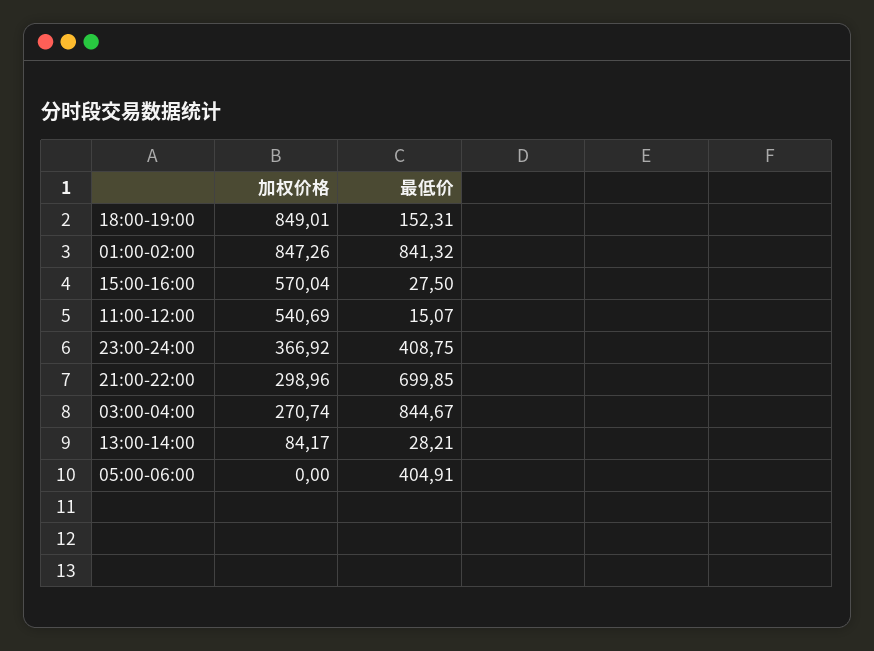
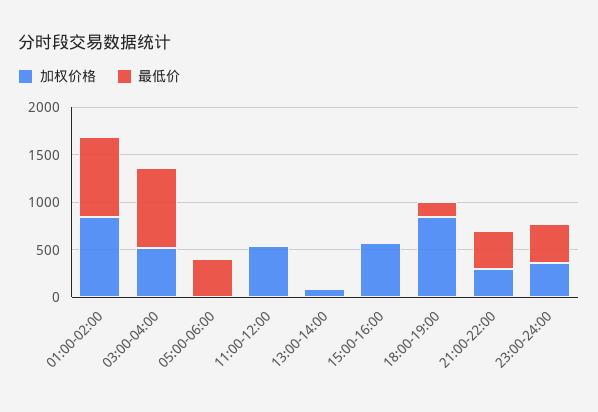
  {
    "加权价格": {
      "18:00-19:00": 849.01,
      "01:00-02:00": 847.26,
      "15:00-16:00": 570.04,
      "11:00-12:00": 540.69,
      "23:00-24:00": 366.92,
      "21:00-22:00": 298.96,
-     "03:00-04:00": 270.74,
+     "03:00-04:00": 500,
      "13:00-14:00": 84.17,
      "05:00-06:00": 0
    },
    "最低价": {
      "18:00-19:00": 152.31,
      "01:00-02:00": 841.32,
      "15:00-16:00": 27.5,
      "11:00-12:00": 15.07,
      "23:00-24:00": 408.75,
-     "21:00-22:00": 699.85,
+     "21:00-22:00": 400,
      "03:00-04:00": 844.67,
      "13:00-14:00": 28.21,
      "05:00-06:00": 404.91
    }
  }

